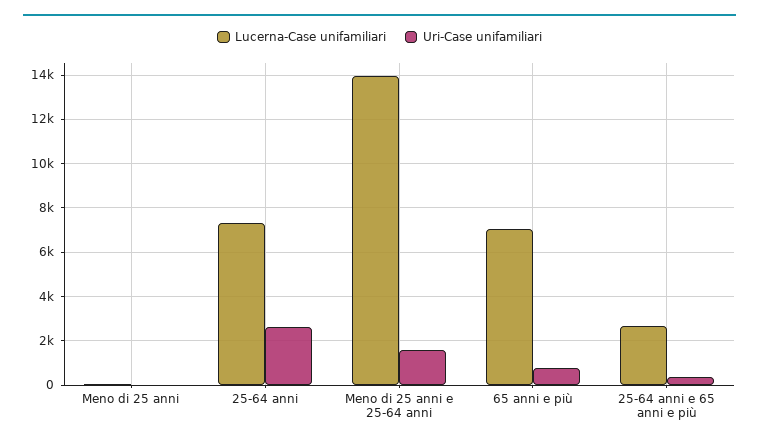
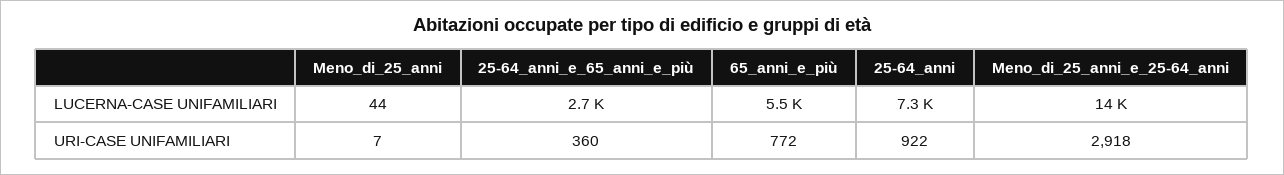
  {
    "Lucerna-Case unifamiliari": {
      "Meno di 25 anni": 44,
      "25-64 anni": 7300,
      "Meno di 25 anni e 25-64 anni": 14000,
-     "65 anni e più": 7000,
+     "65 anni e più": 5500,
      "25-64 anni e 65 anni e più": 2700
    },
    "Uri-Case unifamiliari": {
      "Meno di 25 anni": 7,
-     "25-64 anni": 2500,
+     "25-64 anni": 922,
-     "Meno di 25 anni e 25-64 anni": 1500,
+     "Meno di 25 anni e 25-64 anni": 2918,
      "65 anni e più": 772,
      "25-64 anni e 65 anni e più": 360
    }
  }

